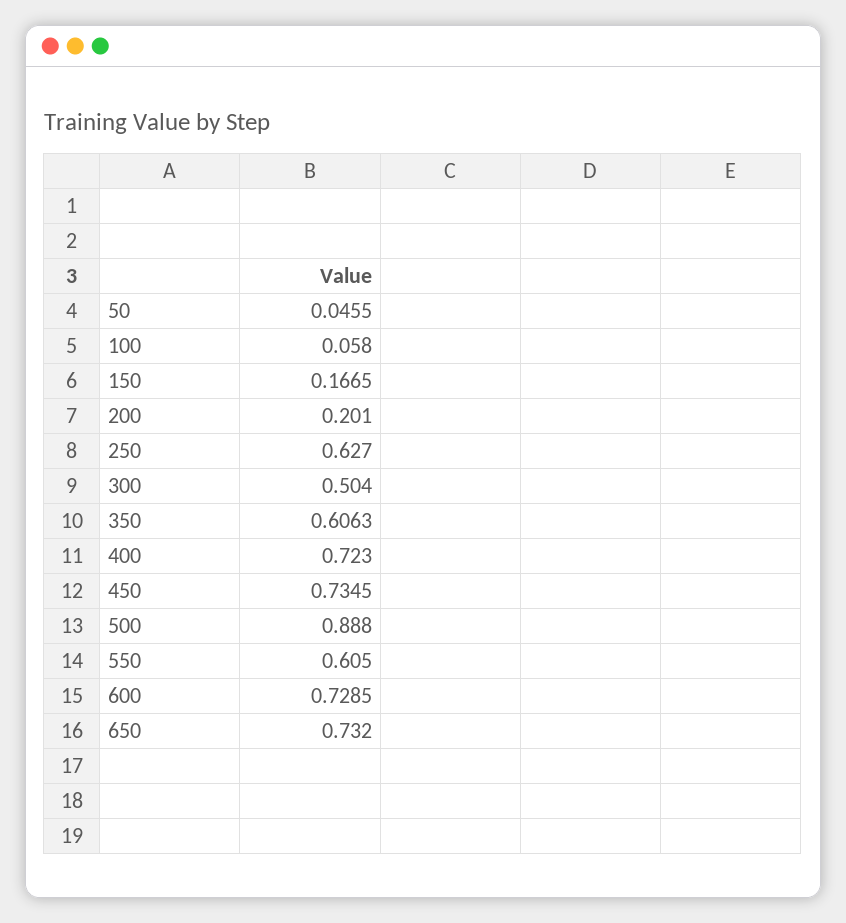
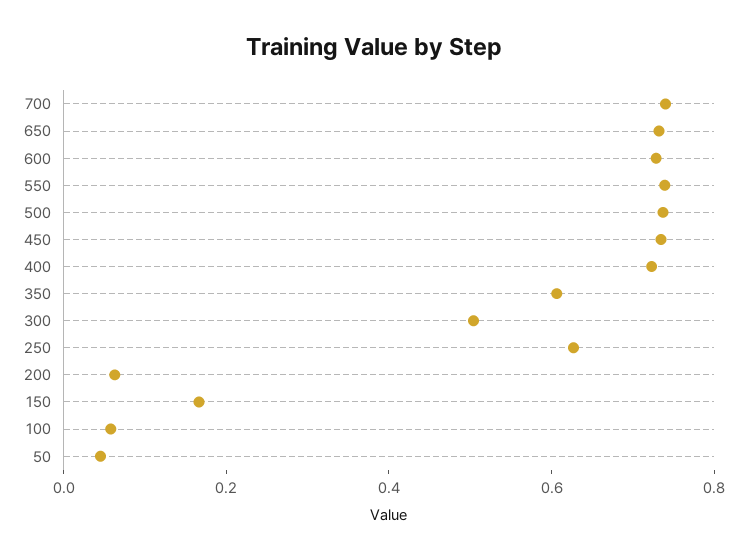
  {
    "50": 0.0455,
    "100": 0.058,
    "150": 0.1665,
-   "200": 0.201,
+   "200": 0.05,
    "250": 0.627,
    "300": 0.504,
    "350": 0.6063,
    "400": 0.723,
    "450": 0.7345,
-   "500": 0.888,
+   "500": 0.75,
-   "550": 0.605,
+   "550": 0.75,
    "600": 0.7285,
-   "650": 0.732
+   "650": 0.732,
+   "700": 0.75
  }

